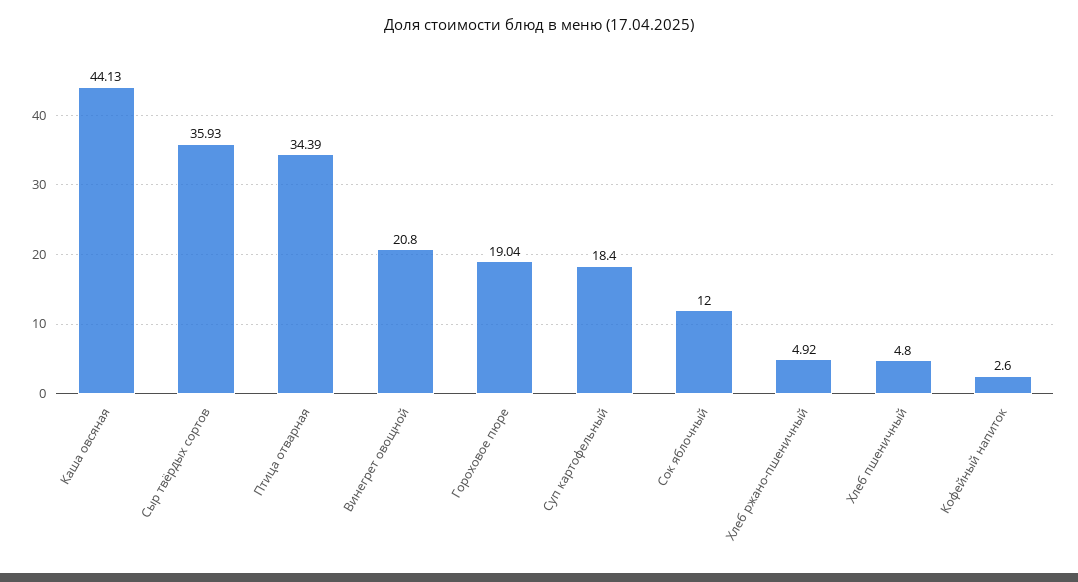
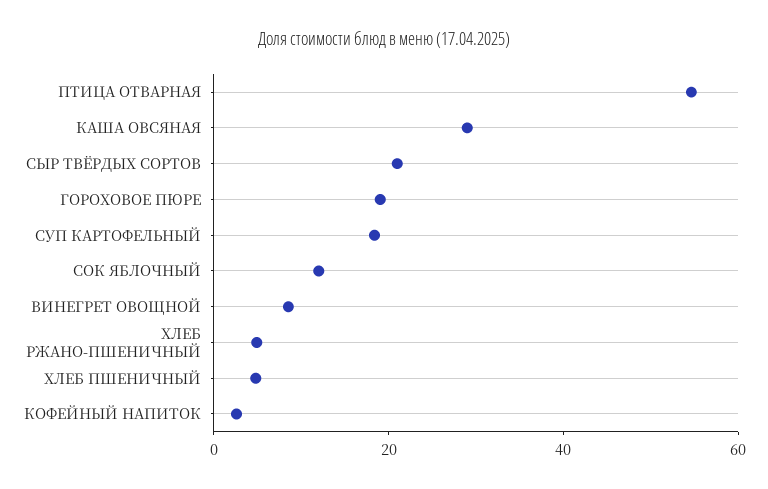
  {
-   "Каша овсяная": 44.13,
+   "Каша овсяная": 30,
-   "Сыр твёрдых сортов": 35.93,
+   "Сыр твёрдых сортов": 20,
-   "Птица отварная": 34.39,
+   "Птица отварная": 55,
-   "Винегрет овощной": 20.8,
+   "Винегрет овощной": 10,
    "Гороховое пюре": 19.04,
    "Суп картофельный": 18.4,
    "Сок яблочный": 12,
    "Хлеб ржано-пшеничный": 4.92,
    "Хлеб пшеничный": 4.8,
    "Кофейный напиток": 2.6
  }

